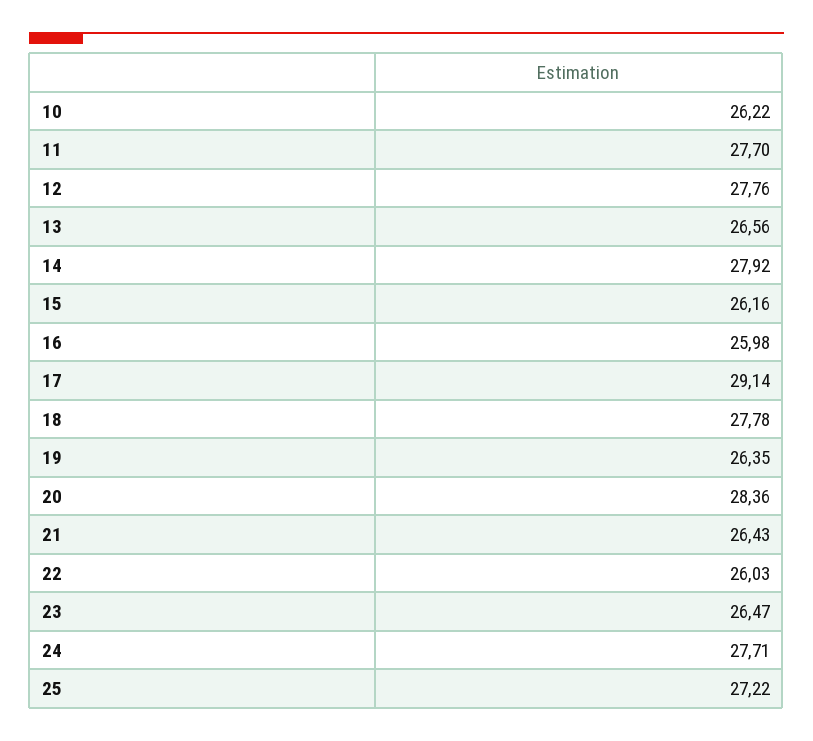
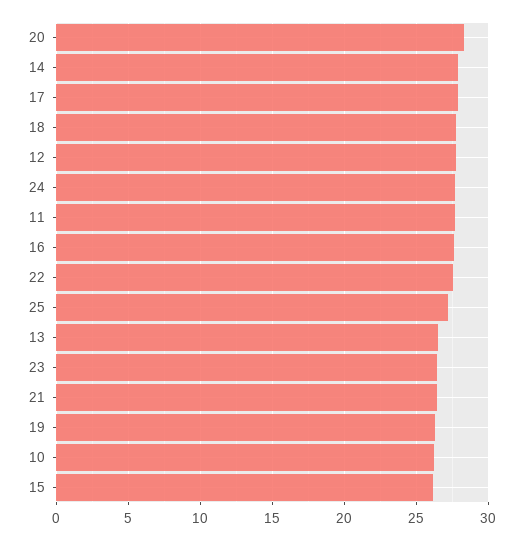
  {
    "10": 26.22,
    "11": 27.7,
    "12": 27.76,
    "13": 26.56,
    "14": 27.92,
    "15": 26.16,
-   "16": 25.98,
+   "16": 27.5,
-   "17": 29.14,
+   "17": 28,
    "18": 27.78,
    "19": 26.35,
    "20": 28.36,
    "21": 26.43,
-   "22": 26.03,
+   "22": 27.5,
    "23": 26.47,
    "24": 27.71,
    "25": 27.22
  }

